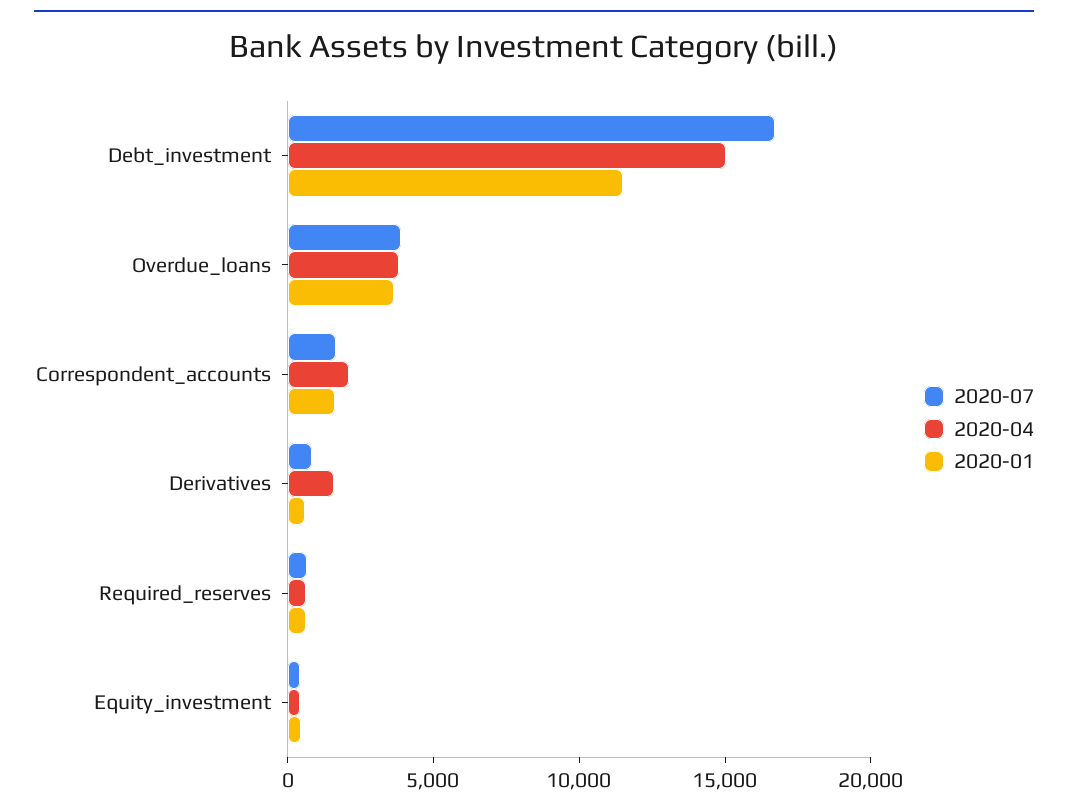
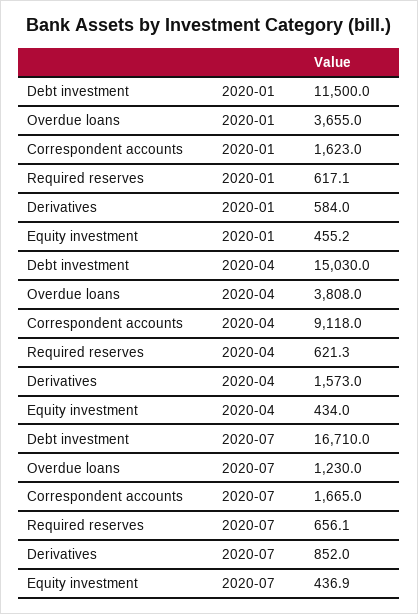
  {
    "2020-07": {
      "Debt_investment": 16710,
-     "Overdue_loans": 4000,
+     "Overdue_loans": 1230,
      "Correspondent_accounts": 1665,
      "Derivatives": 852,
      "Required_reserves": 656.1,
      "Equity_investment": 436.9
    },
    "2020-04": {
      "Debt_investment": 15030,
      "Overdue_loans": 3808,
-     "Correspondent_accounts": 2000,
+     "Correspondent_accounts": 9118,
      "Derivatives": 1573,
      "Required_reserves": 621.3,
      "Equity_investment": 434
    },
    "2020-01": {
      "Debt_investment": 11500,
      "Overdue_loans": 3655,
      "Correspondent_accounts": 1623,
      "Derivatives": 584,
      "Required_reserves": 617.1,
      "Equity_investment": 455.2
    }
  }

